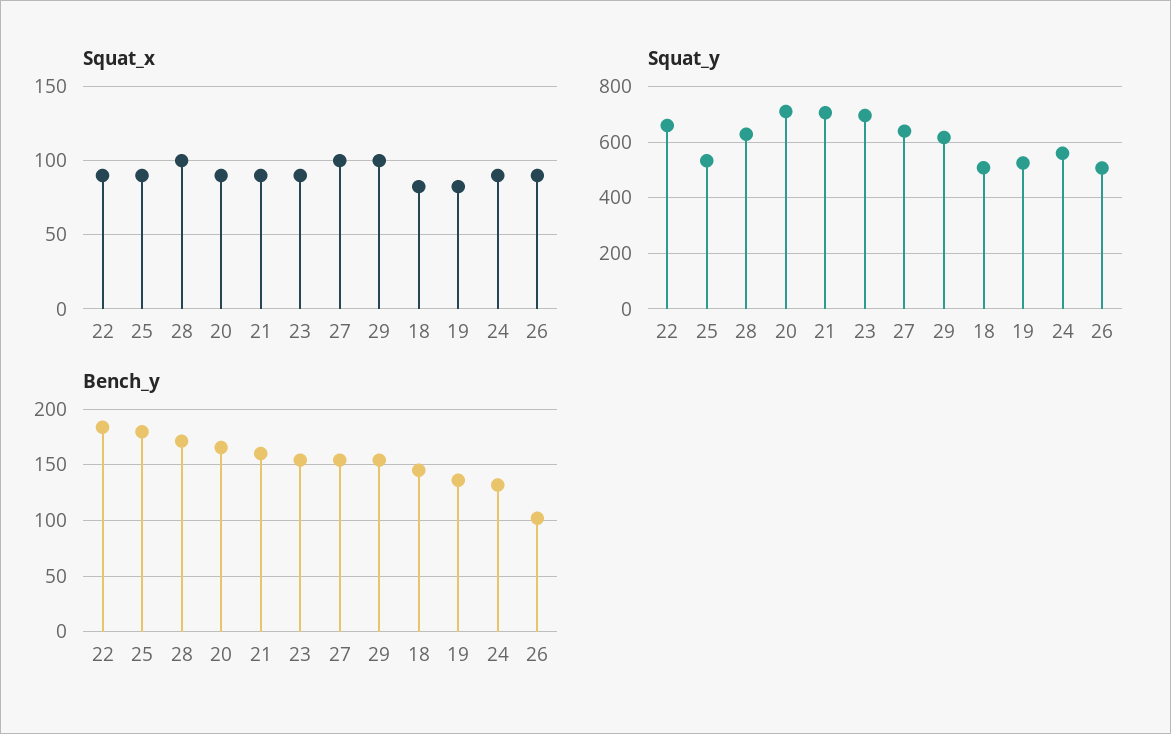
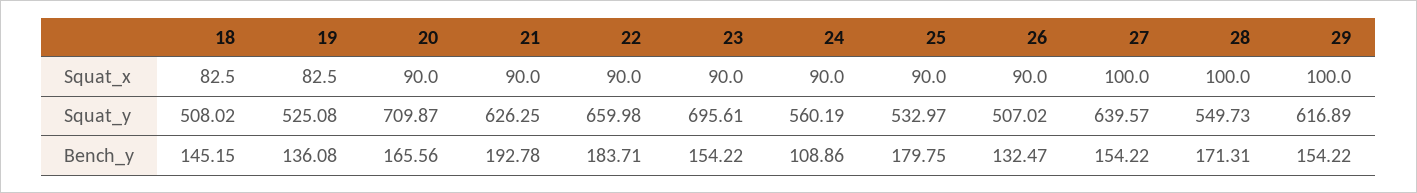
  {
    "Squat_x": {
      "22": 90,
      "25": 90,
      "28": 100,
      "20": 90,
      "21": 90,
      "23": 90,
      "27": 100,
      "29": 100,
      "18": 82.5,
      "19": 82.5,
      "24": 90,
      "26": 90
    },
    "Squat_y": {
      "22": 659.98,
      "25": 532.97,
-     "28": 625,
+     "28": 549.73,
      "20": 709.87,
-     "21": 700,
+     "21": 626.25,
      "23": 695.61,
      "27": 639.57,
      "29": 616.89,
      "18": 508.02,
      "19": 525.08,
      "24": 560.19,
      "26": 507.02
    },
    "Bench_y": {
      "22": 183.71,
      "25": 179.75,
      "28": 171.31,
      "20": 165.56,
-     "21": 160,
+     "21": 192.78,
      "23": 154.22,
      "27": 154.22,
      "29": 154.22,
      "18": 145.15,
      "19": 136.08,
-     "24": 130,
+     "24": 108.86,
-     "26": 100
+     "26": 132.47
    }
  }

